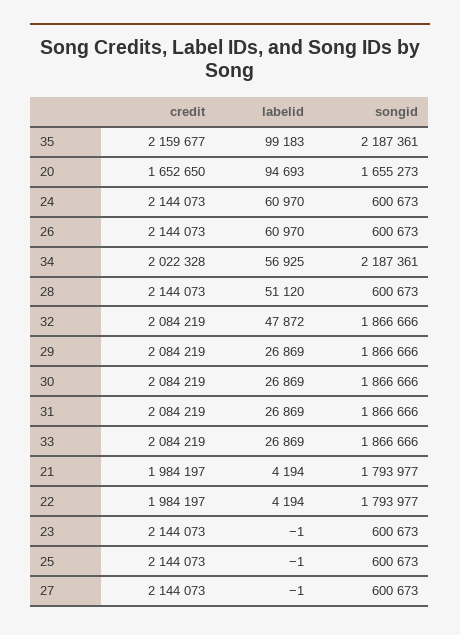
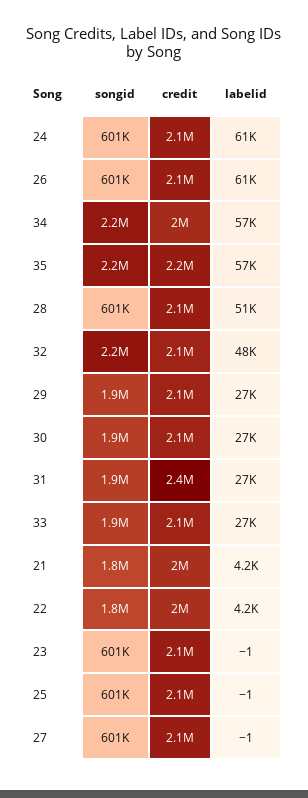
  {
    "credit": {
      "35": 2159677,
-     "20": 1652650,
      "24": 2144073,
      "26": 2144073,
      "34": 2022328,
      "28": 2144073,
      "32": 2084219,
      "29": 2084219,
      "30": 2084219,
-     "31": 2084219,
+     "31": 2400000,
      "33": 2084219,
      "21": 1984197,
      "22": 1984197,
      "23": 2144073,
      "25": 2144073,
      "27": 2144073
    },
    "labelid": {
-     "35": 99183,
+     "35": 57000,
-     "20": 94693,
      "24": 60970,
      "26": 60970,
      "34": 56925,
      "28": 51120,
      "32": 47872,
      "29": 26869,
      "30": 26869,
      "31": 26869,
      "33": 26869,
      "21": 4194,
      "22": 4194,
      "23": -1,
      "25": -1,
      "27": -1
    },
    "songid": {
      "35": 2187361,
-     "20": 1655273,
      "24": 600673,
      "26": 600673,
      "34": 2187361,
      "28": 600673,
-     "32": 1866666,
+     "32": 2200000,
      "29": 1866666,
      "30": 1866666,
      "31": 1866666,
      "33": 1866666,
      "21": 1793977,
      "22": 1793977,
      "23": 600673,
      "25": 600673,
      "27": 600673
    }
  }

